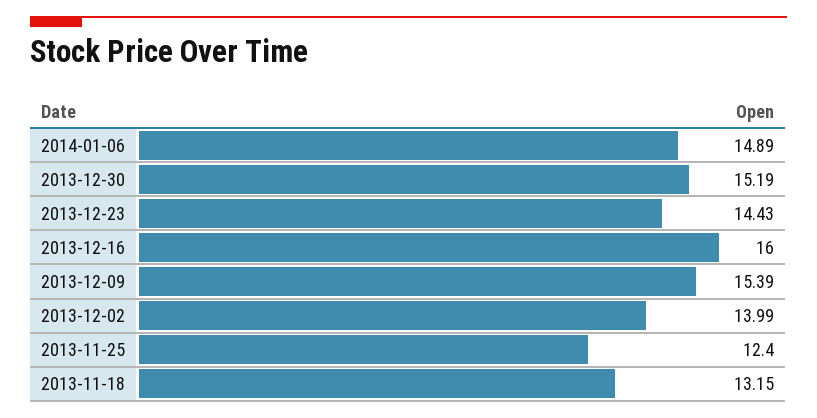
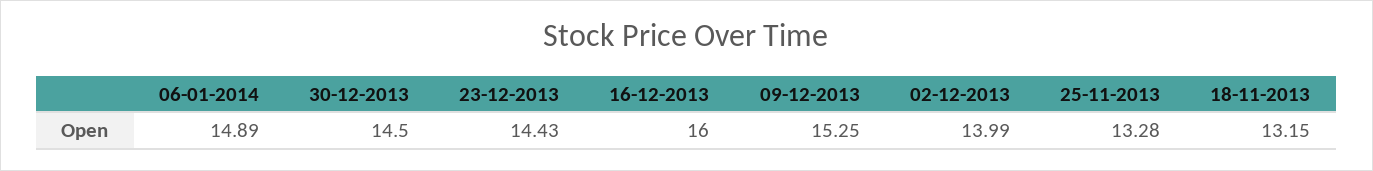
  {
    "2014-01-06": 14.89,
-   "2013-12-30": 15.19,
+   "2013-12-30": 14.5,
    "2013-12-23": 14.43,
    "2013-12-16": 16,
-   "2013-12-09": 15.39,
+   "2013-12-09": 15.25,
    "2013-12-02": 13.99,
-   "2013-11-25": 12.4,
+   "2013-11-25": 13.28,
    "2013-11-18": 13.15
  }

